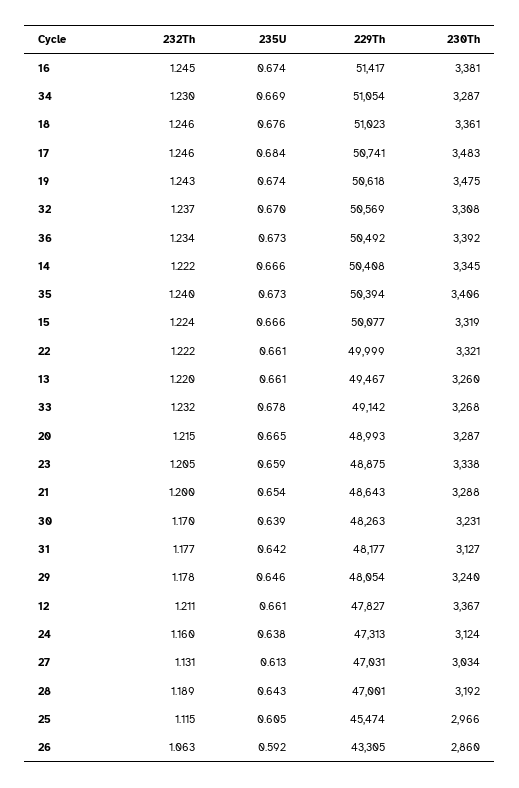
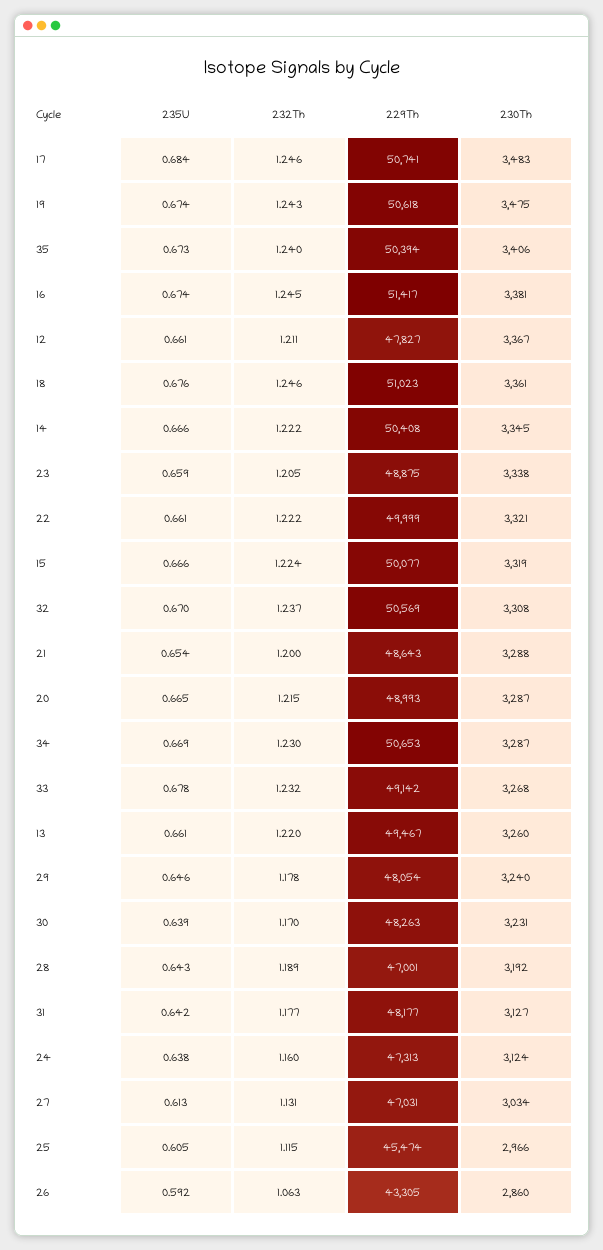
  {
    "232Th": {
      "16": 1.245,
      "34": 1.23,
      "18": 1.246,
      "17": 1.246,
      "19": 1.243,
      "32": 1.237,
-     "36": 1.234,
      "14": 1.222,
      "35": 1.24,
      "15": 1.224,
      "22": 1.222,
      "13": 1.22,
      "33": 1.232,
      "20": 1.215,
      "23": 1.205,
      "21": 1.2,
      "30": 1.17,
      "31": 1.177,
      "29": 1.178,
      "12": 1.211,
      "24": 1.16,
      "27": 1.131,
      "28": 1.189,
      "25": 1.115,
      "26": 1.063
    },
    "235U": {
      "16": 0.674,
      "34": 0.669,
      "18": 0.676,
      "17": 0.684,
      "19": 0.674,
      "32": 0.67,
-     "36": 0.673,
      "14": 0.666,
      "35": 0.673,
      "15": 0.666,
      "22": 0.661,
      "13": 0.661,
      "33": 0.678,
      "20": 0.665,
      "23": 0.659,
      "21": 0.654,
      "30": 0.639,
      "31": 0.642,
      "29": 0.646,
      "12": 0.661,
      "24": 0.638,
      "27": 0.613,
      "28": 0.643,
      "25": 0.605,
      "26": 0.592
    },
    "229Th": {
      "16": 51417,
-     "34": 51054,
+     "34": 50653,
      "18": 51023,
      "17": 50741,
      "19": 50618,
      "32": 50569,
-     "36": 50492,
      "14": 50408,
      "35": 50394,
      "15": 50077,
      "22": 49999,
      "13": 49467,
      "33": 49142,
      "20": 48993,
      "23": 48875,
      "21": 48643,
      "30": 48263,
      "31": 48177,
      "29": 48054,
      "12": 47827,
      "24": 47313,
      "27": 47031,
      "28": 47001,
      "25": 45474,
      "26": 43305
    },
    "230Th": {
      "16": 3381,
      "34": 3287,
      "18": 3361,
      "17": 3483,
      "19": 3475,
      "32": 3308,
-     "36": 3392,
      "14": 3345,
      "35": 3406,
      "15": 3319,
      "22": 3321,
      "13": 3260,
      "33": 3268,
      "20": 3287,
      "23": 3338,
      "21": 3288,
      "30": 3231,
      "31": 3127,
      "29": 3240,
      "12": 3367,
      "24": 3124,
      "27": 3034,
      "28": 3192,
      "25": 2966,
      "26": 2860
    }
  }

